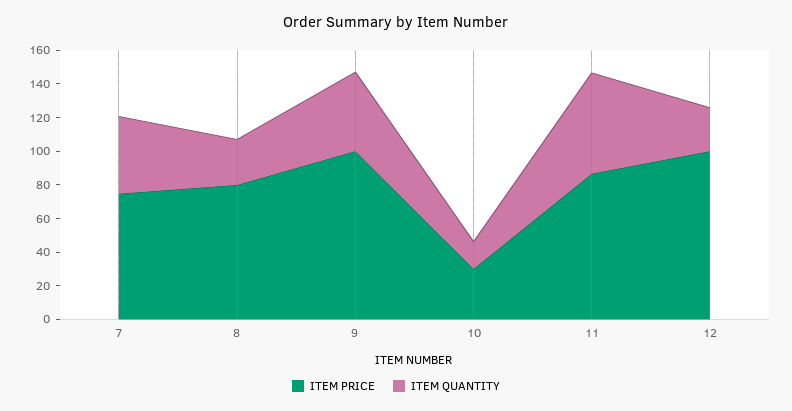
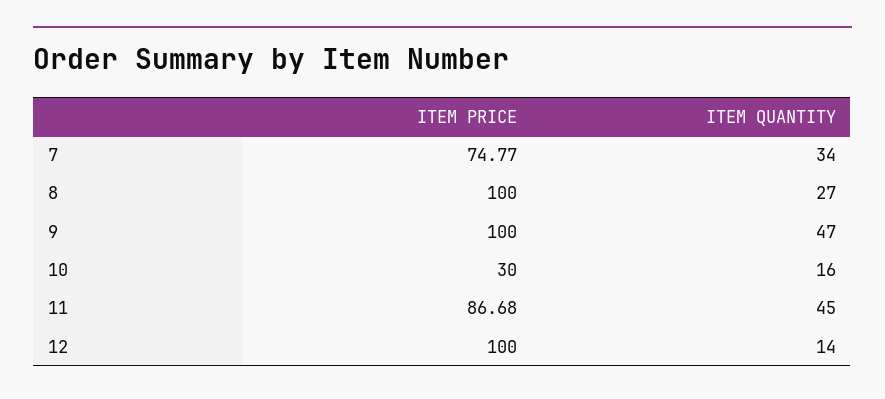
  {
    "ITEM PRICE": {
      "7": 74.77,
-     "8": 80,
+     "8": 100,
      "9": 100,
      "10": 30,
      "11": 86.68,
      "12": 100
    },
    "ITEM QUANTITY": {
-     "7": 45,
+     "7": 34,
      "8": 27,
      "9": 47,
      "10": 16,
-     "11": 60,
+     "11": 45,
-     "12": 25
+     "12": 14
    }
  }

